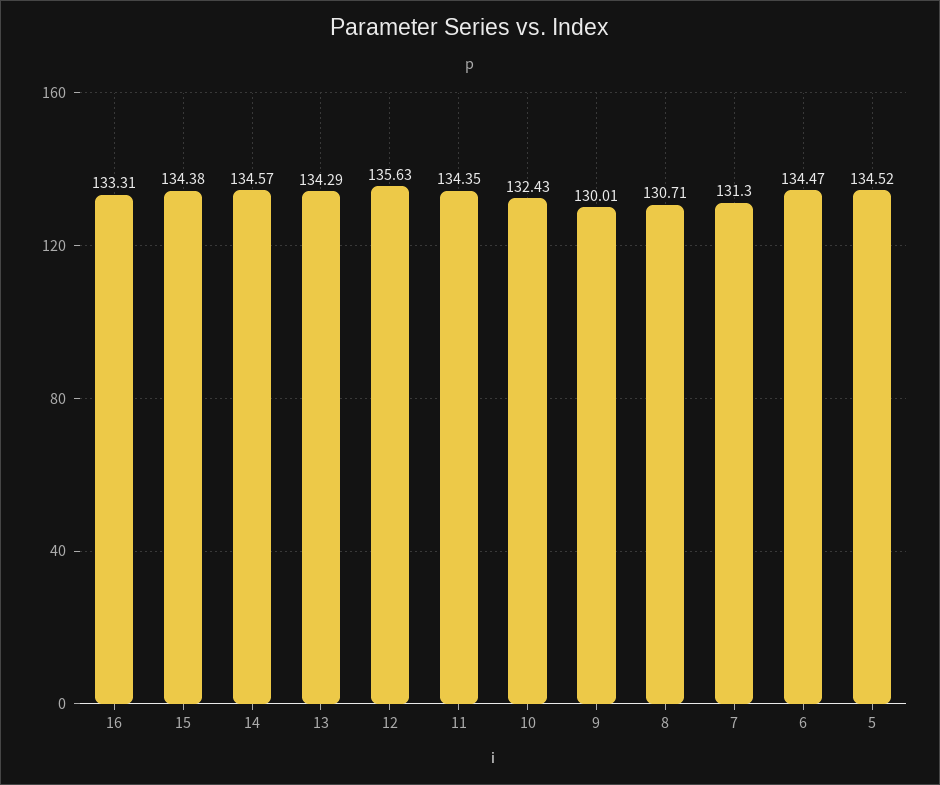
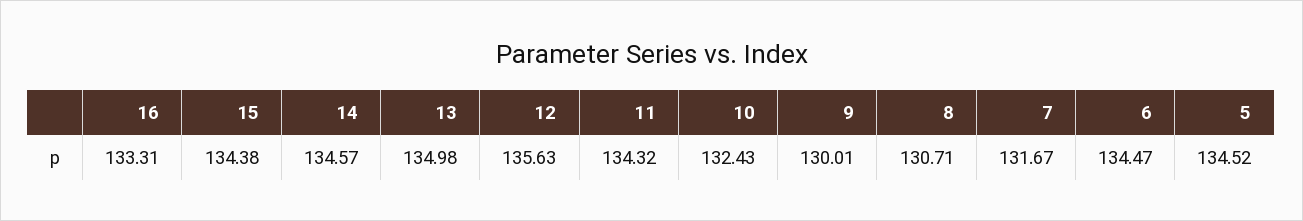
  {
    "16": 133.31,
    "15": 134.38,
    "14": 134.57,
-   "13": 134.29,
+   "13": 134.98,
    "12": 135.63,
-   "11": 134.35,
+   "11": 134.32,
    "10": 132.43,
    "9": 130.01,
    "8": 130.71,
-   "7": 131.3,
+   "7": 131.67,
    "6": 134.47,
    "5": 134.52
  }

